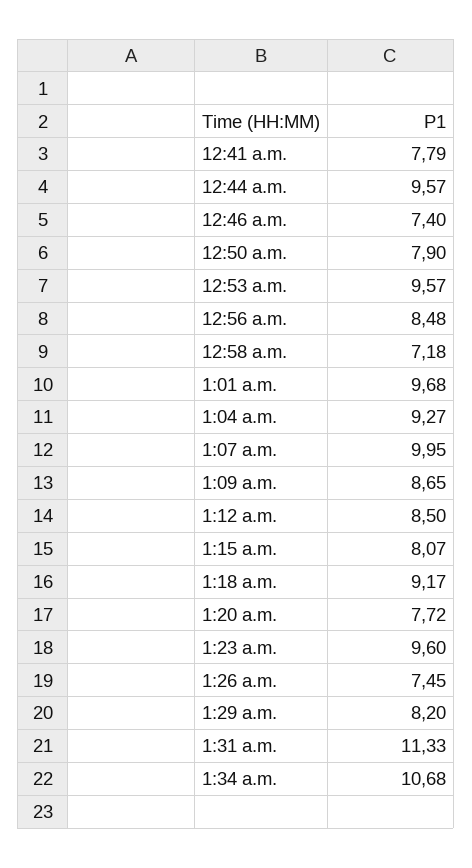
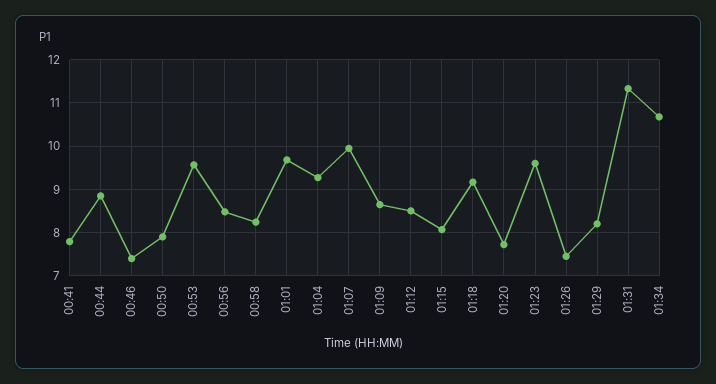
  {
    "12:41 a.m.": 7.79,
-   "12:44 a.m.": 9.57,
+   "12:44 a.m.": 8.8,
    "12:46 a.m.": 7.4,
    "12:50 a.m.": 7.9,
    "12:53 a.m.": 9.57,
    "12:56 a.m.": 8.48,
-   "12:58 a.m.": 7.18,
+   "12:58 a.m.": 8.2,
    "1:01 a.m.": 9.68,
    "1:04 a.m.": 9.27,
    "1:07 a.m.": 9.95,
    "1:09 a.m.": 8.65,
    "1:12 a.m.": 8.5,
    "1:15 a.m.": 8.07,
    "1:18 a.m.": 9.17,
    "1:20 a.m.": 7.72,
    "1:23 a.m.": 9.6,
    "1:26 a.m.": 7.45,
    "1:29 a.m.": 8.2,
    "1:31 a.m.": 11.33,
    "1:34 a.m.": 10.68
  }

